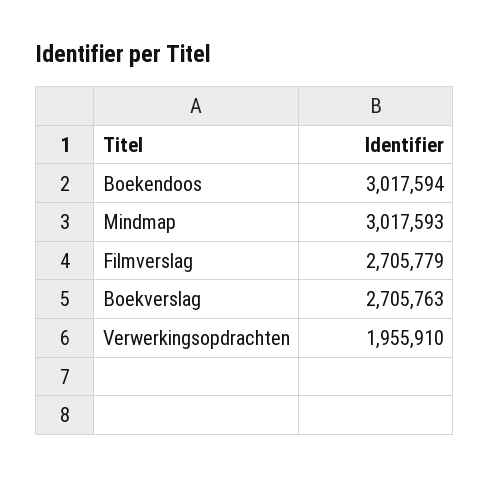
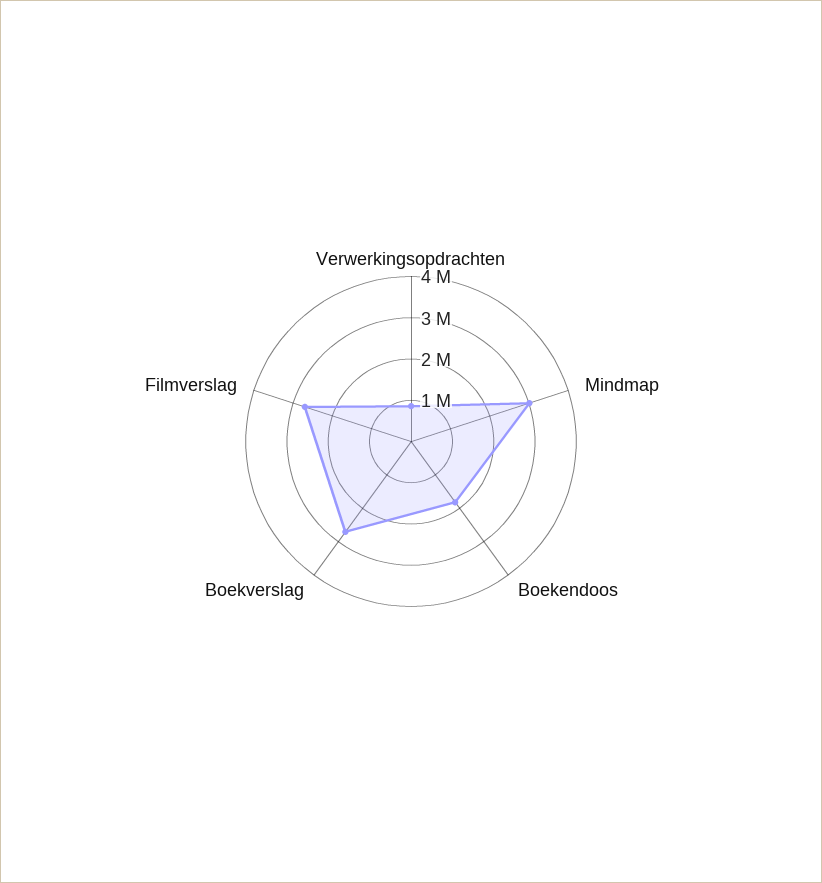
  {
-   "Boekendoos": 3017594,
+   "Boekendoos": 1800000,
    "Mindmap": 3017593,
    "Filmverslag": 2705779,
    "Boekverslag": 2705763,
-   "Verwerkingsopdrachten": 1955910
+   "Verwerkingsopdrachten": 800000
  }

